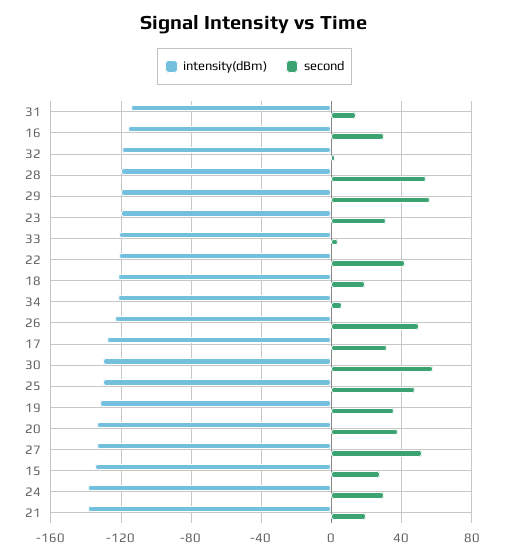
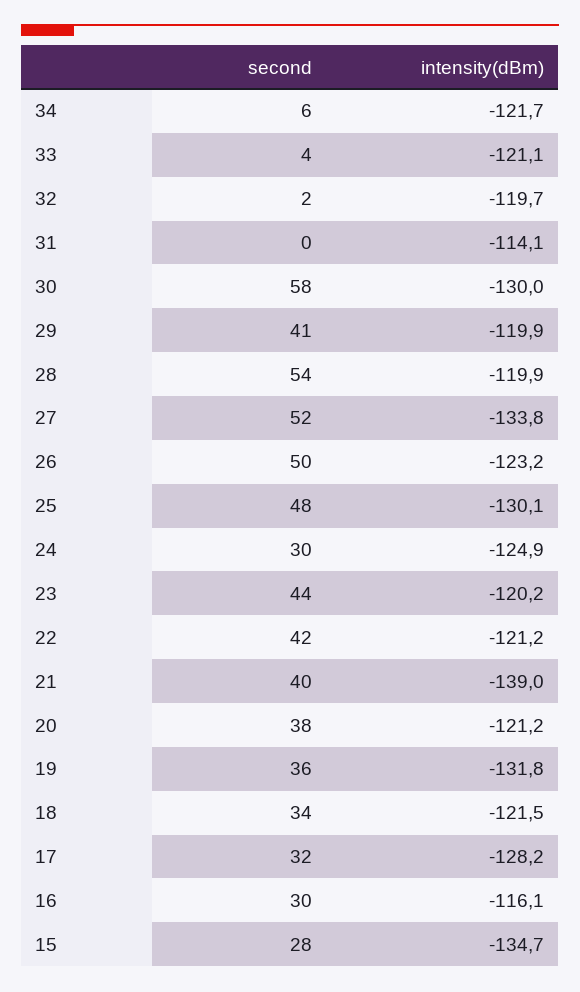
  {
    "intensity(dBm)": {
      "31": -114.1,
      "16": -116.1,
      "32": -119.7,
      "28": -119.9,
      "29": -119.9,
      "23": -120.2,
      "33": -121.1,
      "22": -121.2,
      "18": -121.5,
      "34": -121.7,
      "26": -123.2,
      "17": -128.2,
      "30": -130,
      "25": -130.1,
      "19": -131.8,
-     "20": -135,
+     "20": -121.2,
      "27": -133.8,
      "15": -134.7,
-     "24": -140,
+     "24": -124.9,
      "21": -139
    },
    "second": {
-     "31": 15,
+     "31": 0,
      "16": 30,
      "32": 2,
      "28": 54,
-     "29": 55,
+     "29": 41,
-     "23": 30,
+     "23": 44,
      "33": 4,
      "22": 42,
-     "18": 20,
+     "18": 34,
      "34": 6,
      "26": 50,
      "17": 32,
      "30": 58,
      "25": 48,
      "19": 36,
      "20": 38,
      "27": 52,
      "15": 28,
      "24": 30,
-     "21": 20
+     "21": 40
    }
  }

